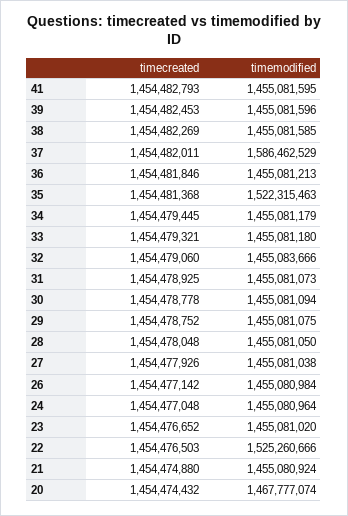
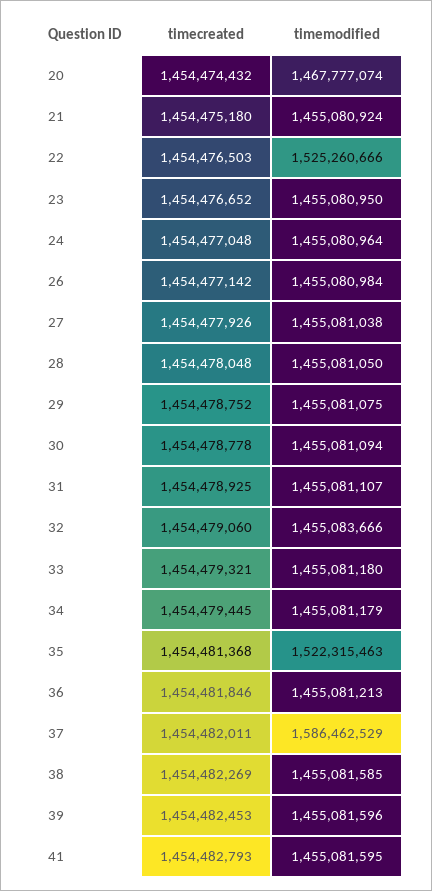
  {
    "timecreated": {
      "41": 1454482793,
      "39": 1454482453,
      "38": 1454482269,
      "37": 1454482011,
      "36": 1454481846,
      "35": 1454481368,
      "34": 1454479445,
      "33": 1454479321,
      "32": 1454479060,
      "31": 1454478925,
      "30": 1454478778,
      "29": 1454478752,
      "28": 1454478048,
      "27": 1454477926,
      "26": 1454477142,
      "24": 1454477048,
      "23": 1454476652,
      "22": 1454476503,
-     "21": 1454474880,
+     "21": 1454475180,
      "20": 1454474432
    },
    "timemodified": {
      "41": 1455081595,
      "39": 1455081596,
      "38": 1455081585,
      "37": 1586462529,
      "36": 1455081213,
      "35": 1522315463,
      "34": 1455081179,
      "33": 1455081180,
      "32": 1455083666,
-     "31": 1455081073,
+     "31": 1455081107,
      "30": 1455081094,
      "29": 1455081075,
      "28": 1455081050,
      "27": 1455081038,
      "26": 1455080984,
      "24": 1455080964,
-     "23": 1455081020,
+     "23": 1455080950,
      "22": 1525260666,
      "21": 1455080924,
      "20": 1467777074
    }
  }

